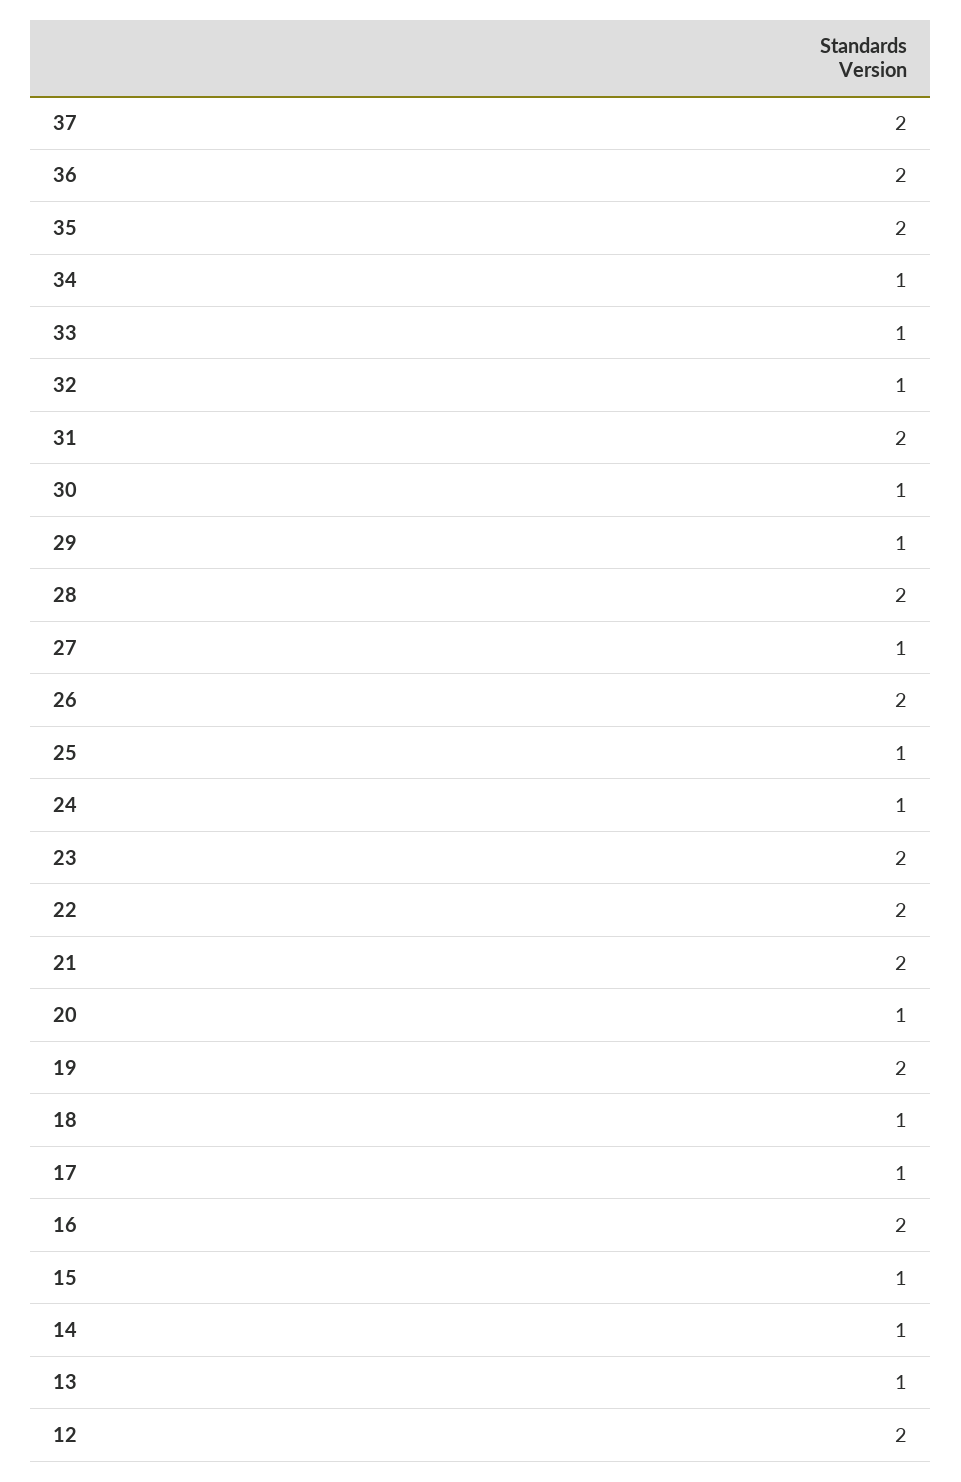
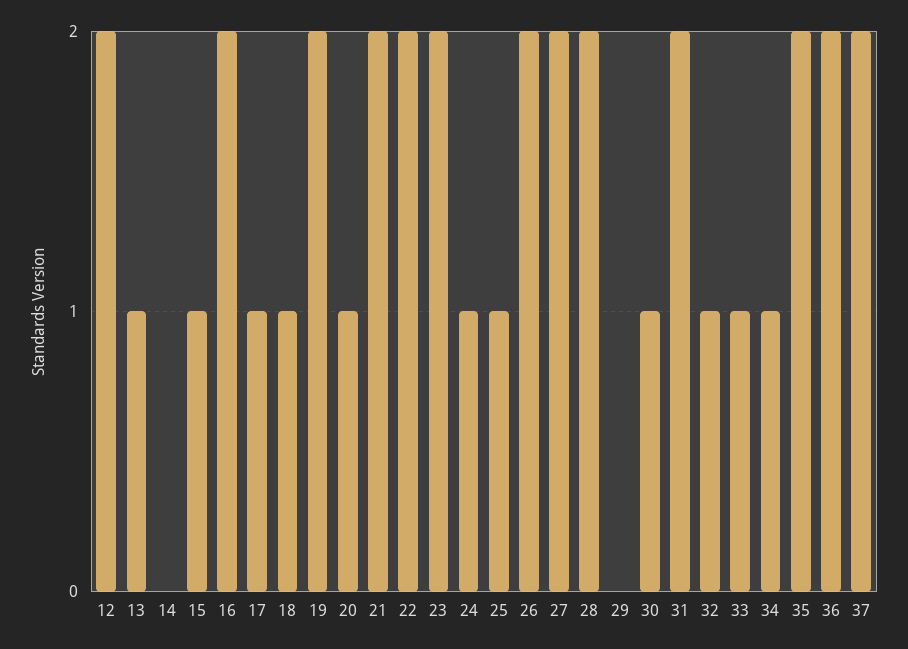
  {
    "37": 2,
    "36": 2,
    "35": 2,
    "34": 1,
    "33": 1,
    "32": 1,
    "31": 2,
    "30": 1,
-   "29": 1,
+   "29": 0,
    "28": 2,
-   "27": 1,
+   "27": 2,
    "26": 2,
    "25": 1,
    "24": 1,
    "23": 2,
    "22": 2,
    "21": 2,
    "20": 1,
    "19": 2,
    "18": 1,
    "17": 1,
    "16": 2,
    "15": 1,
-   "14": 1,
+   "14": 0,
    "13": 1,
    "12": 2
  }

